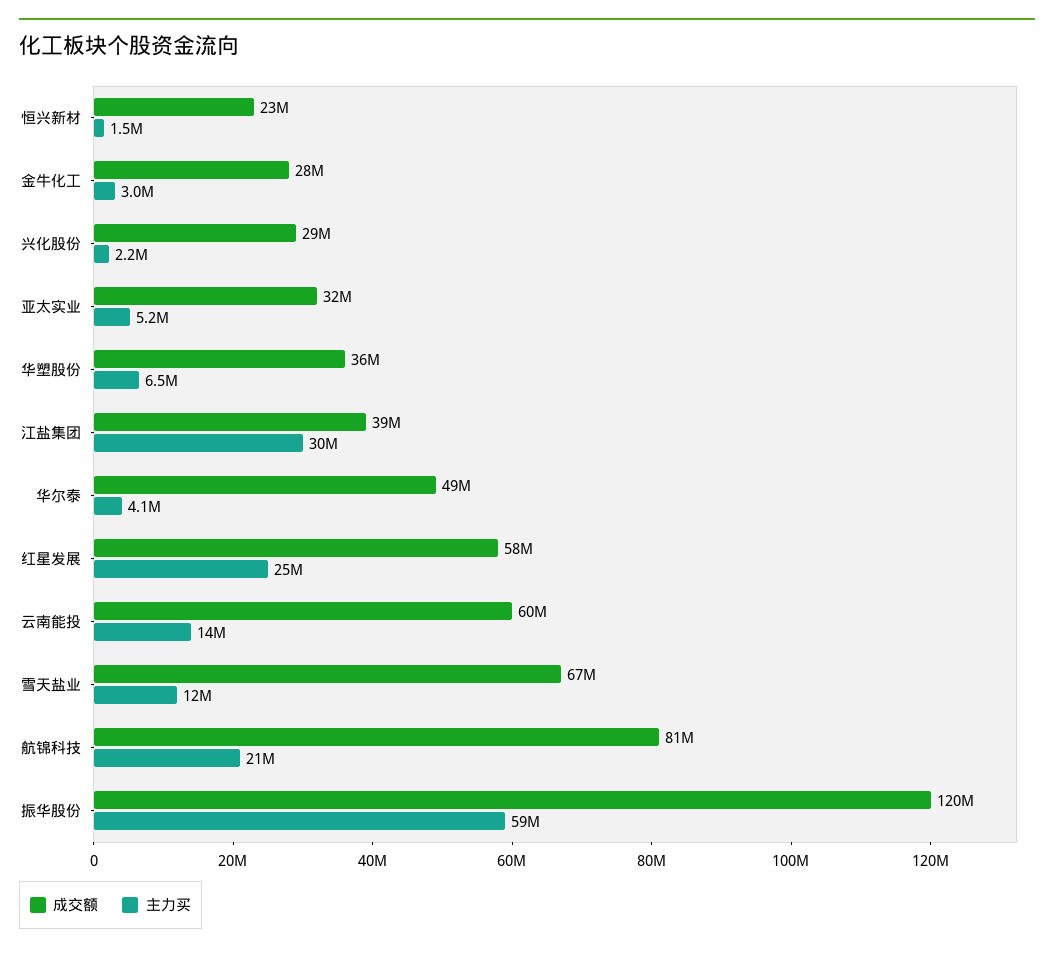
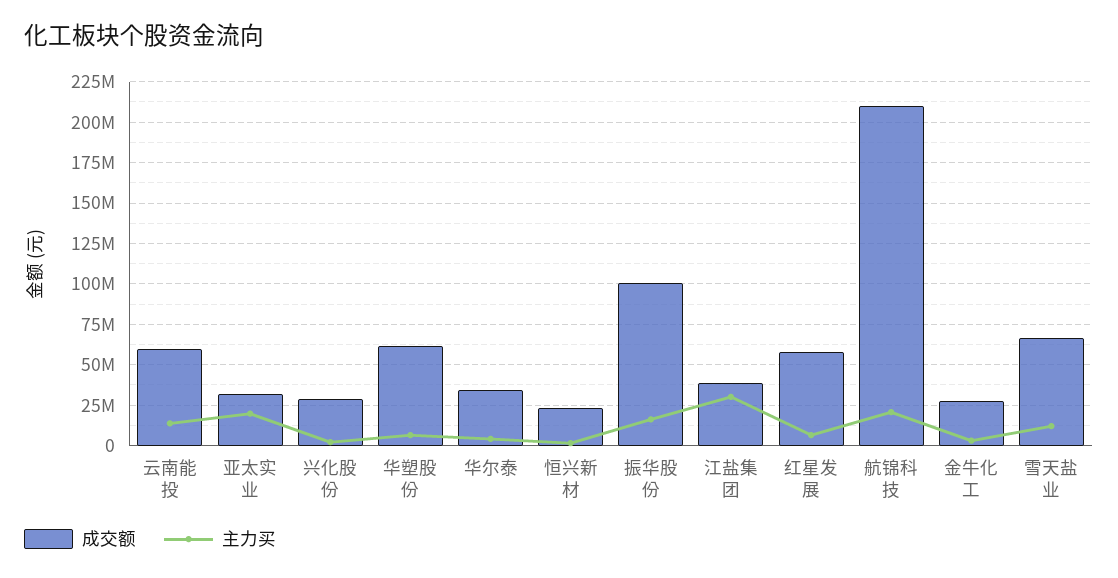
  {
    "成交额": {
      "恒兴新材": 23000000,
      "金牛化工": 28000000,
      "兴化股份": 29000000,
      "亚太实业": 32000000,
-     "华塑股份": 36000000,
+     "华塑股份": 60000000,
      "江盐集团": 39000000,
-     "华尔泰": 49000000,
+     "华尔泰": 35000000,
      "红星发展": 58000000,
      "云南能投": 60000000,
      "雪天盐业": 67000000,
-     "航锦科技": 81000000,
+     "航锦科技": 210000000,
-     "振华股份": 120000000
+     "振华股份": 100000000
    },
    "主力买": {
      "恒兴新材": 1500000,
      "金牛化工": 3000000,
      "兴化股份": 2200000,
-     "亚太实业": 5200000,
+     "亚太实业": 20000000,
      "华塑股份": 6500000,
      "江盐集团": 30000000,
      "华尔泰": 4100000,
-     "红星发展": 25000000,
+     "红星发展": 5000000,
      "云南能投": 14000000,
      "雪天盐业": 12000000,
      "航锦科技": 21000000,
-     "振华股份": 59000000
+     "振华股份": 15000000
    }
  }

